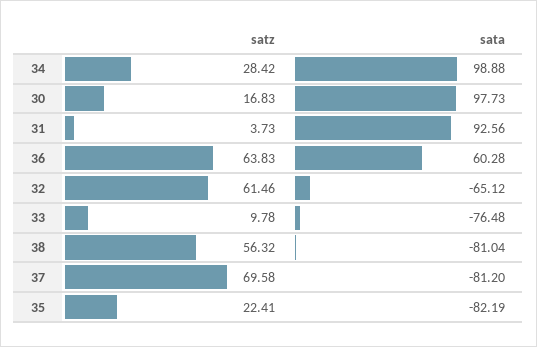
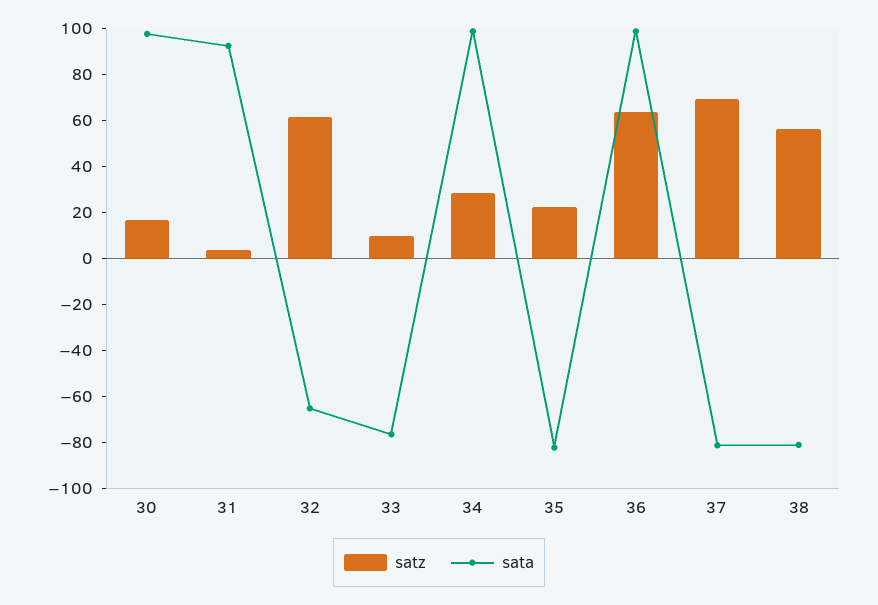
  {
    "satz": {
      "34": 28.42,
      "30": 16.83,
      "31": 3.73,
      "36": 63.83,
      "32": 61.46,
      "33": 9.78,
      "38": 56.32,
      "37": 69.58,
      "35": 22.41
    },
    "sata": {
      "34": 98.88,
      "30": 97.73,
      "31": 92.56,
-     "36": 60.28,
+     "36": 100,
      "32": -65.12,
      "33": -76.48,
      "38": -81.04,
      "37": -81.2,
      "35": -82.19
    }
  }

